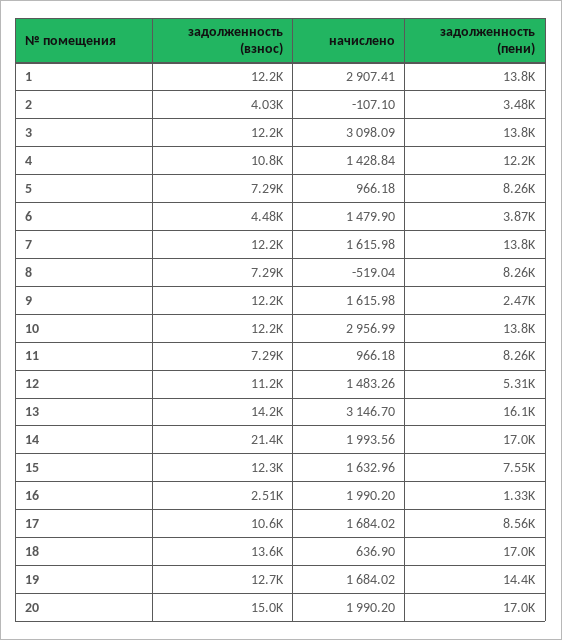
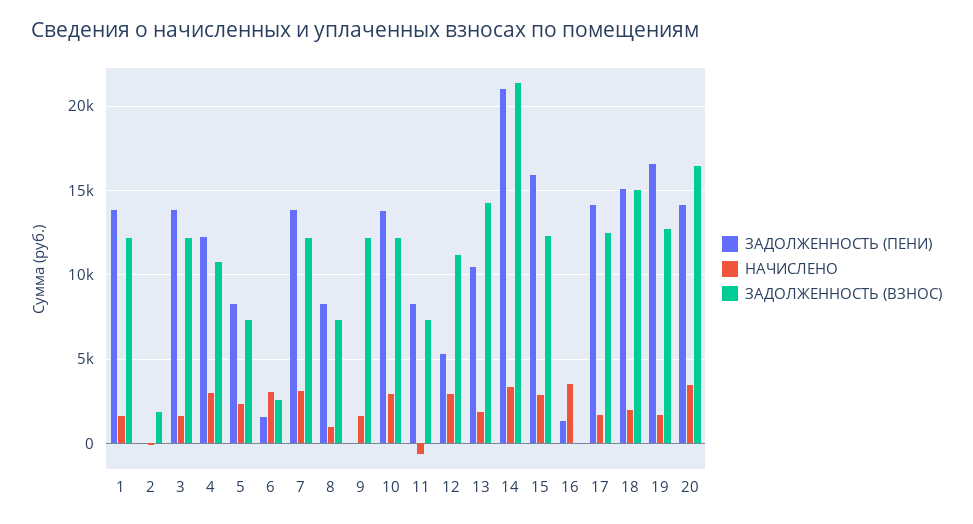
  {
    "задолженность (взнос)": {
      "1": 12200,
-     "2": 4030,
+     "2": 2000,
      "3": 12200,
      "4": 10800,
      "5": 7290,
-     "6": 4480,
+     "6": 2500,
      "7": 12200,
      "8": 7290,
      "9": 12200,
      "10": 12200,
      "11": 7290,
      "12": 11200,
      "13": 14200,
      "14": 21400,
      "15": 12300,
-     "16": 2510,
+     "16": 0,
-     "17": 10600,
+     "17": 12500,
-     "18": 13600,
+     "18": 15000,
      "19": 12700,
-     "20": 15000
+     "20": 16500
    },
    "начислено": {
-     "1": 2907.41,
+     "1": 1500,
      "2": -107.1,
-     "3": 3098.09,
+     "3": 1500,
-     "4": 1428.84,
+     "4": 3000,
-     "5": 966.18,
+     "5": 2500,
-     "6": 1479.9,
+     "6": 3000,
-     "7": 1615.98,
+     "7": 3000,
-     "8": -519.04,
+     "8": 1000,
      "9": 1615.98,
      "10": 2956.99,
-     "11": 966.18,
+     "11": -500,
-     "12": 1483.26,
+     "12": 3000,
-     "13": 3146.7,
+     "13": 2000,
-     "14": 1993.56,
+     "14": 3500,
-     "15": 1632.96,
+     "15": 3000,
-     "16": 1990.2,
+     "16": 3500,
      "17": 1684.02,
-     "18": 636.9,
+     "18": 2000,
      "19": 1684.02,
-     "20": 1990.2
+     "20": 3500
    },
    "задолженность (пени)": {
      "1": 13800,
-     "2": 3480,
+     "2": 0,
      "3": 13800,
      "4": 12200,
      "5": 8260,
-     "6": 3870,
+     "6": 1500,
      "7": 13800,
      "8": 8260,
-     "9": 2470,
+     "9": 0,
      "10": 13800,
      "11": 8260,
      "12": 5310,
-     "13": 16100,
+     "13": 10500,
-     "14": 17000,
+     "14": 21000,
-     "15": 7550,
+     "15": 16000,
      "16": 1330,
-     "17": 8560,
+     "17": 14000,
-     "18": 17000,
+     "18": 15000,
-     "19": 14400,
+     "19": 16500,
-     "20": 17000
+     "20": 14000
    }
  }

